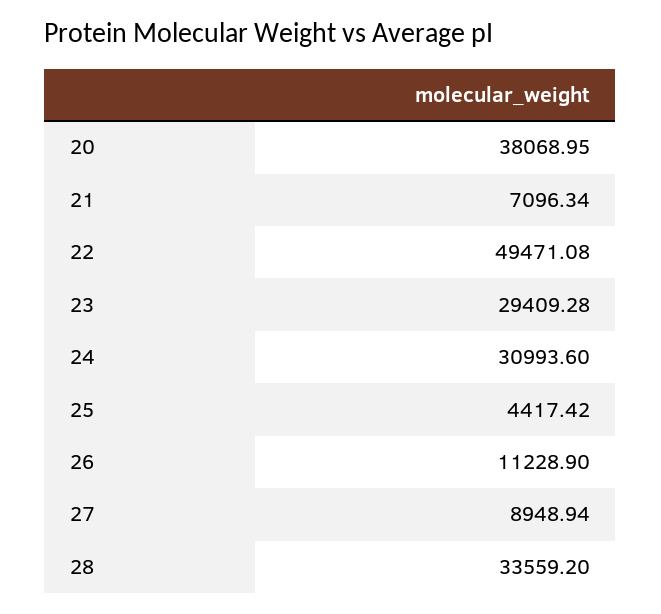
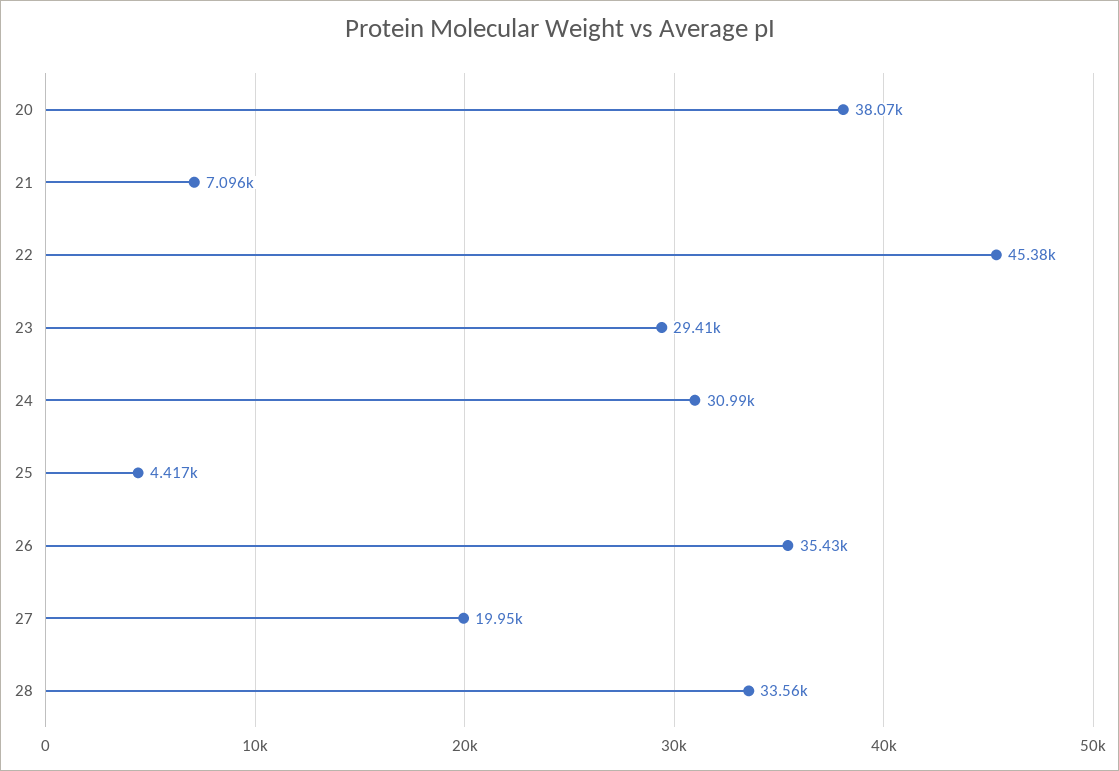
  {
    "20": 38068.95,
    "21": 7096.34,
-   "22": 49471.08,
+   "22": 45380,
    "23": 29409.28,
    "24": 30993.6,
    "25": 4417.42,
-   "26": 11228.9,
+   "26": 35430,
-   "27": 8948.94,
+   "27": 19950,
    "28": 33559.2
  }

